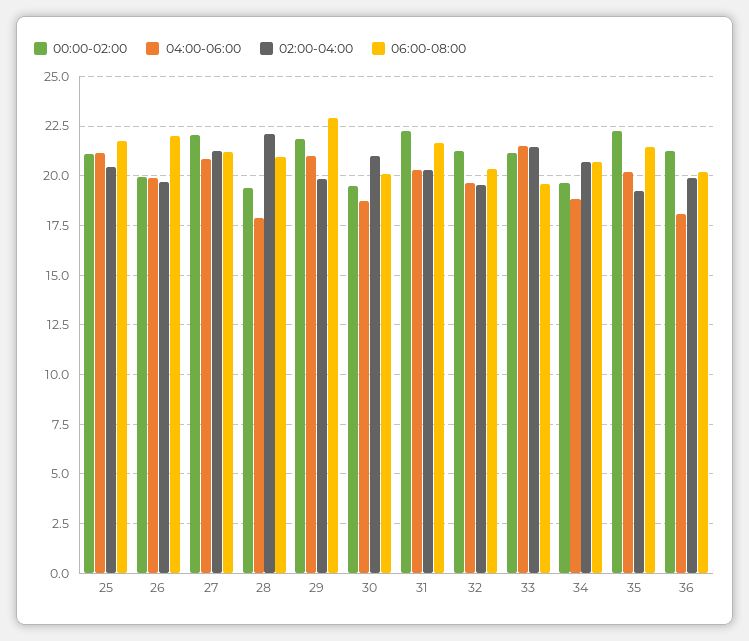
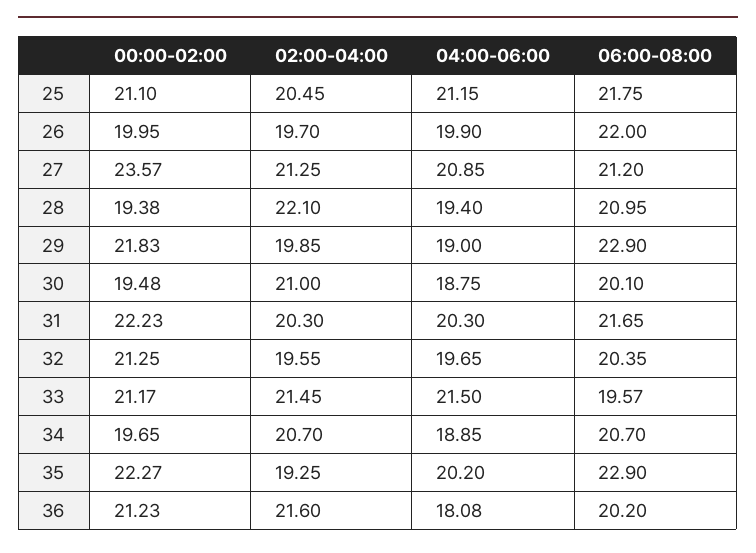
  {
    "00:00-02:00": {
      "25": 21.1,
      "26": 19.95,
-     "27": 22,
+     "27": 23.57,
      "28": 19.38,
      "29": 21.83,
      "30": 19.48,
      "31": 22.23,
      "32": 21.25,
      "33": 21.17,
      "34": 19.65,
      "35": 22.27,
      "36": 21.23
    },
    "04:00-06:00": {
      "25": 21.15,
      "26": 19.9,
      "27": 20.85,
-     "28": 18,
+     "28": 19.4,
-     "29": 21,
+     "29": 19,
      "30": 18.75,
      "31": 20.3,
      "32": 19.65,
      "33": 21.5,
      "34": 18.85,
      "35": 20.2,
      "36": 18.08
    },
    "02:00-04:00": {
      "25": 20.45,
      "26": 19.7,
      "27": 21.25,
      "28": 22.1,
      "29": 19.85,
      "30": 21,
      "31": 20.3,
      "32": 19.55,
      "33": 21.45,
      "34": 20.7,
      "35": 19.25,
-     "36": 20
+     "36": 21.6
    },
    "06:00-08:00": {
      "25": 21.75,
      "26": 22,
      "27": 21.2,
      "28": 20.95,
      "29": 22.9,
      "30": 20.1,
      "31": 21.65,
      "32": 20.35,
      "33": 19.57,
      "34": 20.7,
-     "35": 21.5,
+     "35": 22.9,
      "36": 20.2
    }
  }

